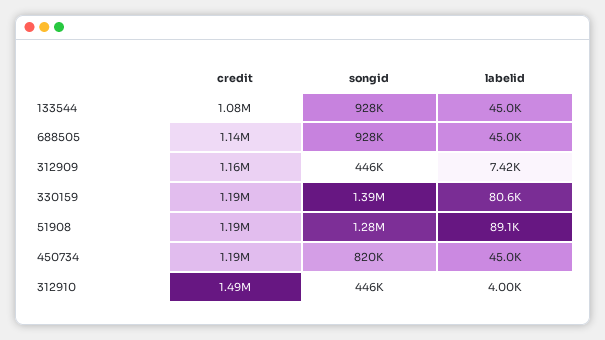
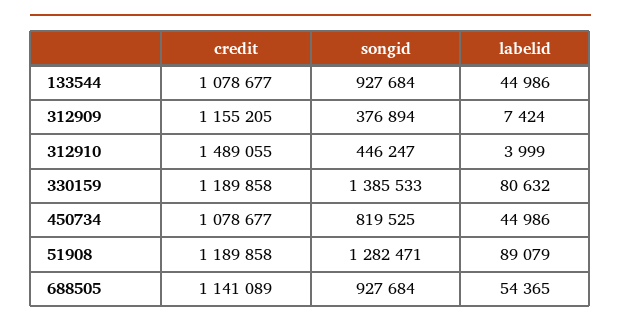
  {
    "credit": {
      "133544": 1078677,
      "688505": 1141089,
      "312909": 1155205,
      "330159": 1189858,
      "51908": 1189858,
-     "450734": 1190000,
+     "450734": 1078677,
      "312910": 1489055
    },
    "songid": {
      "133544": 927684,
      "688505": 927684,
-     "312909": 446000,
+     "312909": 376894,
      "330159": 1385533,
      "51908": 1282471,
      "450734": 819525,
      "312910": 446247
    },
    "labelid": {
      "133544": 44986,
-     "688505": 45000,
+     "688505": 54365,
      "312909": 7424,
      "330159": 80632,
      "51908": 89079,
      "450734": 44986,
      "312910": 3999
    }
  }

